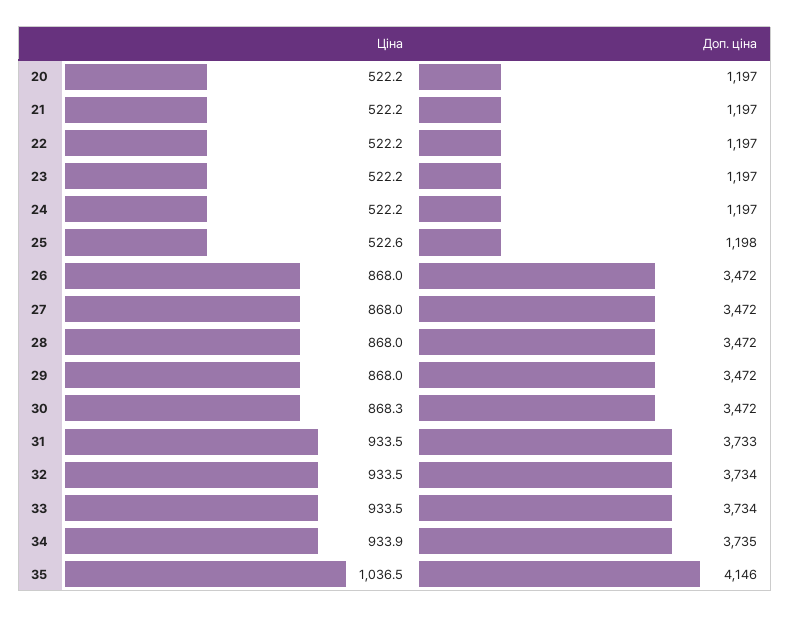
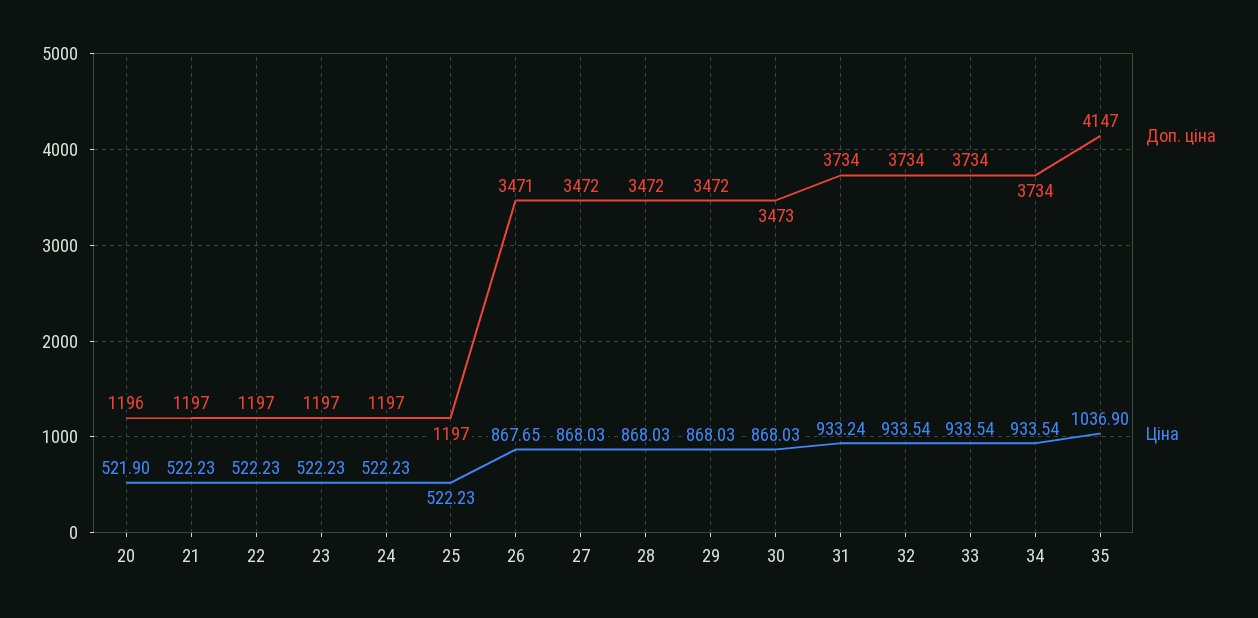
  {
    "Ціна": {
-     "20": 522.2,
+     "20": 521.9,
      "21": 522.23,
      "22": 522.23,
      "23": 522.23,
      "24": 522.23,
-     "25": 522.6,
+     "25": 522.23,
-     "26": 868,
+     "26": 867.65,
      "27": 868.03,
      "28": 868.03,
      "29": 868.03,
-     "30": 868.3,
+     "30": 868.03,
-     "31": 933.5,
+     "31": 933.24,
      "32": 933.54,
      "33": 933.54,
-     "34": 933.9,
+     "34": 933.54,
-     "35": 1036.5
+     "35": 1036.9
    },
    "Доп. ціна": {
-     "20": 1197,
+     "20": 1196,
      "21": 1197,
      "22": 1197,
      "23": 1197,
      "24": 1197,
-     "25": 1198,
+     "25": 1197,
-     "26": 3472,
+     "26": 3471,
      "27": 3472,
      "28": 3472,
      "29": 3472,
-     "30": 3472,
+     "30": 3473,
-     "31": 3733,
+     "31": 3734,
      "32": 3734,
      "33": 3734,
-     "34": 3735,
+     "34": 3734,
-     "35": 4146
+     "35": 4147
    }
  }

